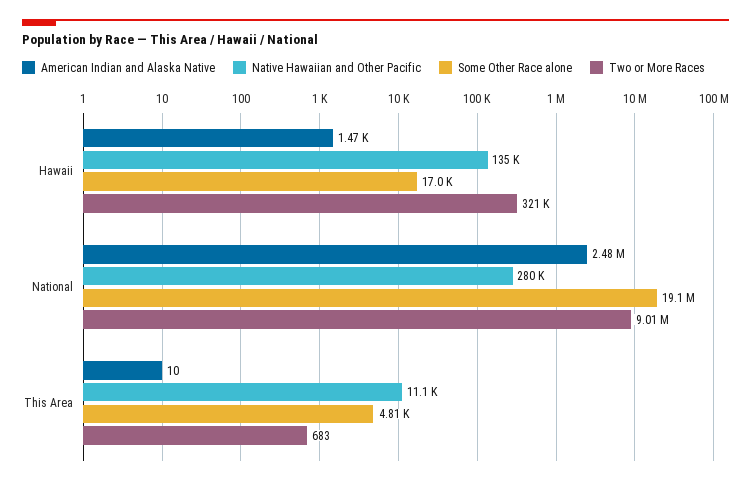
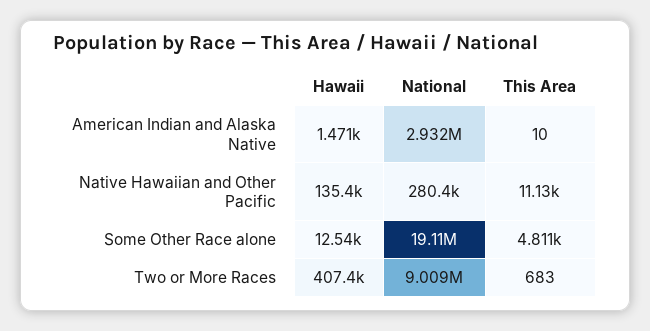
  {
    "American Indian and Alaska Native": {
      "Hawaii": 1471,
-     "National": 2480000,
+     "National": 2932000,
      "This Area": 10
    },
    "Native Hawaiian and Other Pacific": {
      "Hawaii": 135400,
      "National": 280400,
      "This Area": 11130
    },
    "Some Other Race alone": {
-     "Hawaii": 17000,
+     "Hawaii": 12540,
      "National": 19110000,
      "This Area": 4811
    },
    "Two or More Races": {
-     "Hawaii": 321000,
+     "Hawaii": 407400,
      "National": 9009000,
      "This Area": 683
    }
  }

